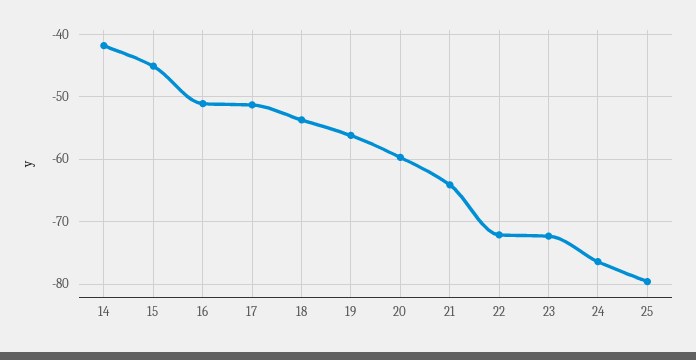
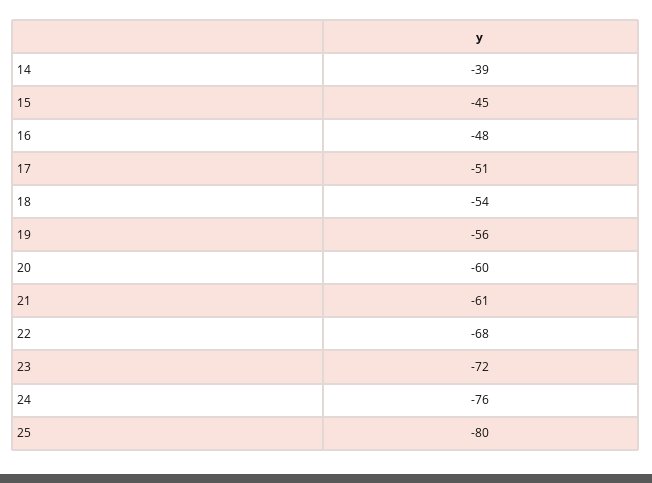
  {
-   "14": -42,
+   "14": -39,
    "15": -45,
-   "16": -51,
+   "16": -48,
    "17": -51,
    "18": -54,
    "19": -56,
    "20": -60,
-   "21": -64,
+   "21": -61,
-   "22": -72,
+   "22": -68,
    "23": -72,
    "24": -76,
    "25": -80
  }

